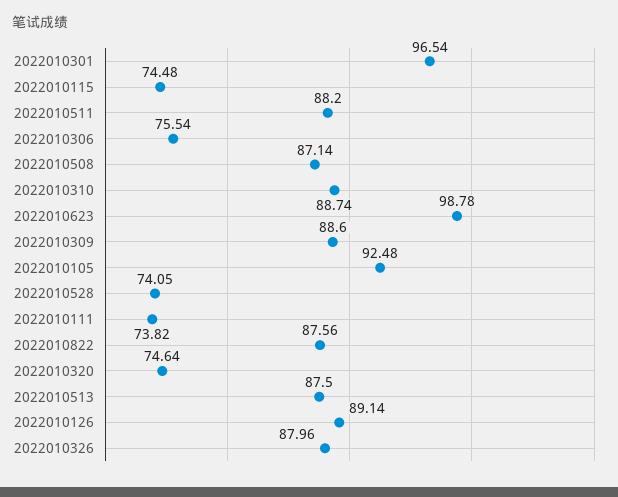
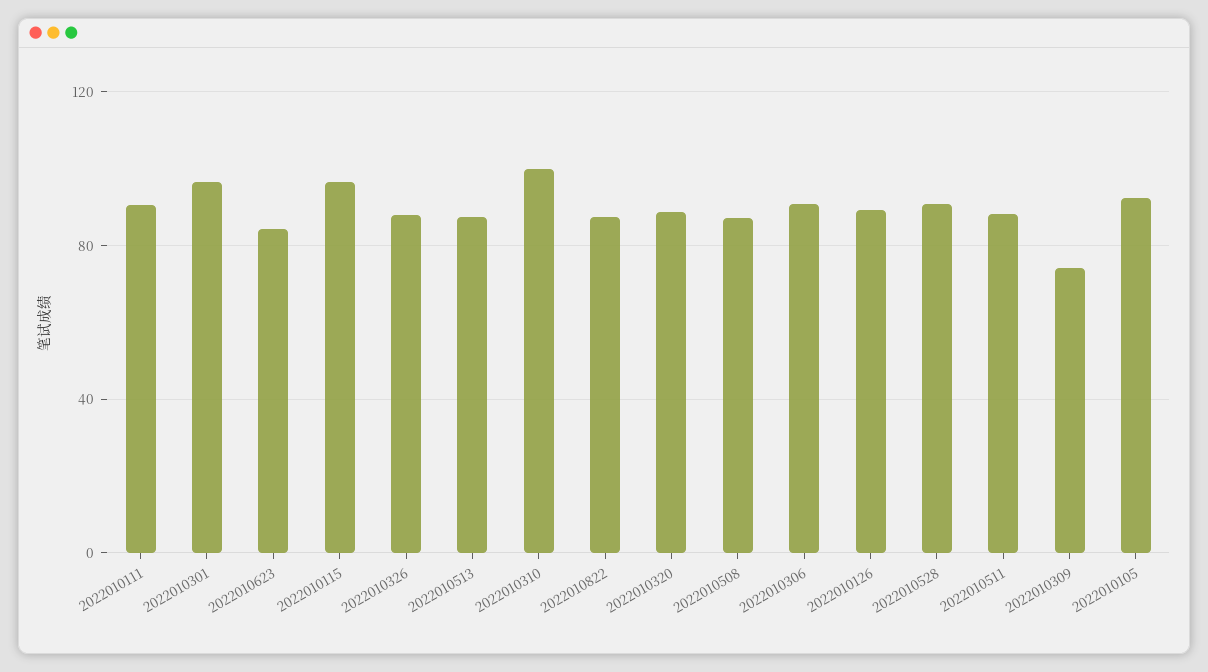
  {
    "2022010301": 96.54,
-   "2022010115": 74.48,
+   "2022010115": 95,
    "2022010511": 88.2,
-   "2022010306": 75.54,
+   "2022010306": 90,
    "2022010508": 87.14,
-   "2022010310": 88.74,
+   "2022010310": 100,
-   "2022010623": 98.78,
+   "2022010623": 85,
-   "2022010309": 88.6,
+   "2022010309": 75,
    "2022010105": 92.48,
-   "2022010528": 74.05,
+   "2022010528": 90,
-   "2022010111": 73.82,
+   "2022010111": 90,
    "2022010822": 87.56,
-   "2022010320": 74.64,
+   "2022010320": 90,
    "2022010513": 87.5,
    "2022010126": 89.14,
    "2022010326": 87.96
  }

